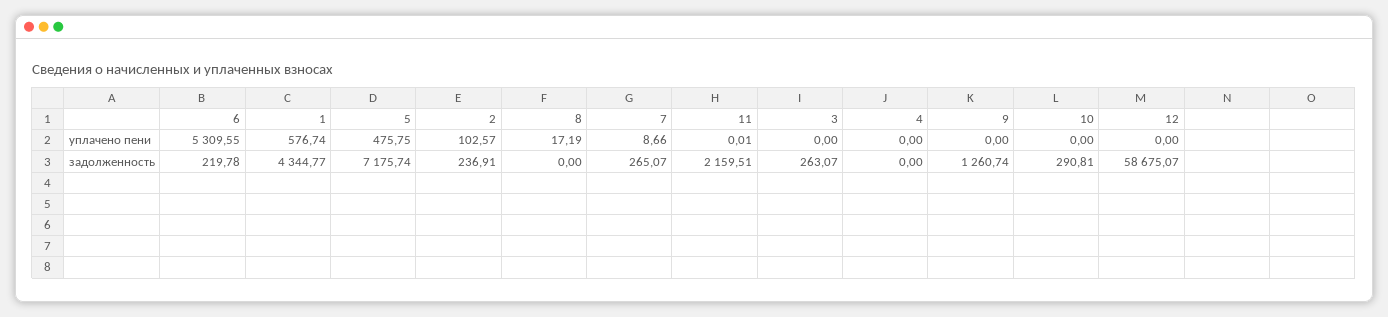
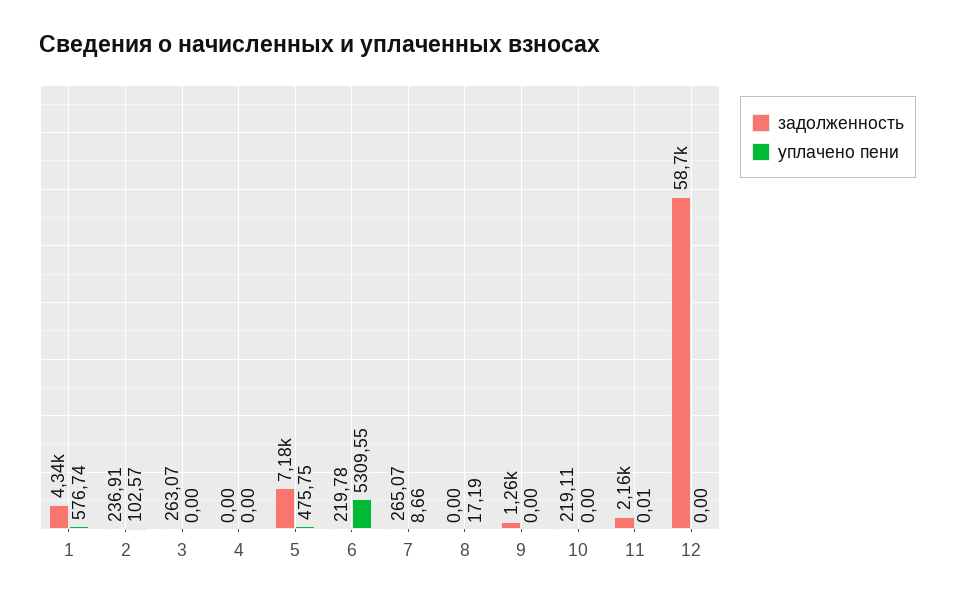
  {
    "уплачено пени": {
      "6": 5309.55,
      "1": 576.74,
      "5": 475.75,
      "2": 102.57,
      "8": 17.19,
      "7": 8.66,
      "11": 0.01,
      "3": 0,
      "4": 0,
      "9": 0,
      "10": 0,
      "12": 0
    },
    "задолженность": {
      "6": 219.78,
      "1": 4344.77,
      "5": 7175.74,
      "2": 236.91,
      "8": 0,
      "7": 265.07,
      "11": 2159.51,
      "3": 263.07,
      "4": 0,
      "9": 1260.74,
-     "10": 290.81,
+     "10": 219.11,
      "12": 58675.07
    }
  }

